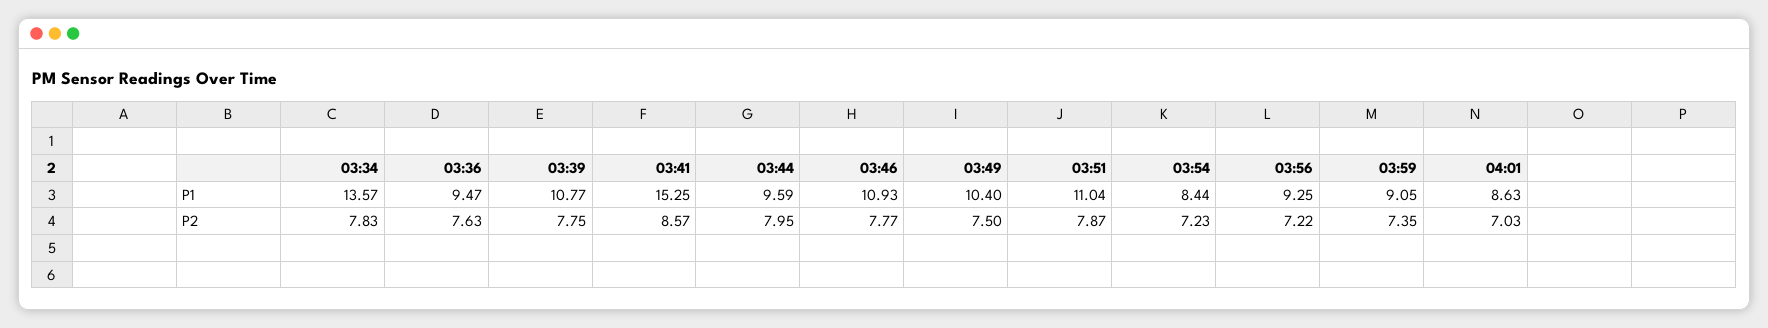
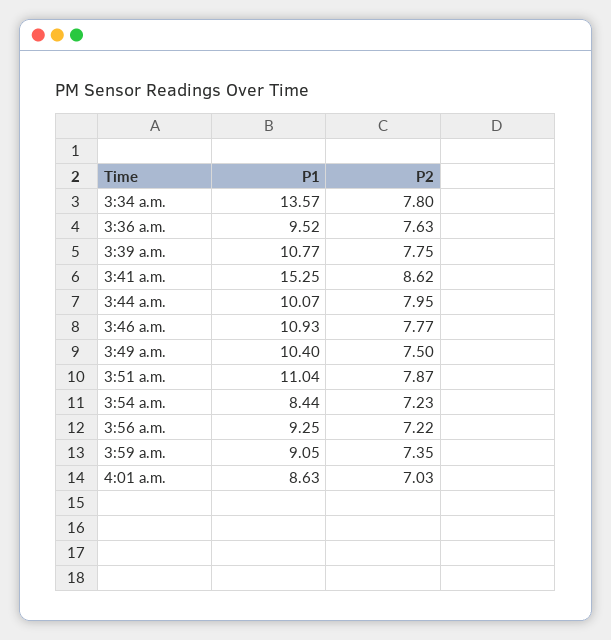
  {
    "03:34": {
      "P1": 13.57,
-     "P2": 7.83
+     "P2": 7.8
    },
    "03:36": {
-     "P1": 9.47,
+     "P1": 9.52,
      "P2": 7.63
    },
    "03:39": {
      "P1": 10.77,
      "P2": 7.75
    },
    "03:41": {
      "P1": 15.25,
-     "P2": 8.57
+     "P2": 8.62
    },
    "03:44": {
-     "P1": 9.59,
+     "P1": 10.07,
      "P2": 7.95
    },
    "03:46": {
      "P1": 10.93,
      "P2": 7.77
    },
    "03:49": {
      "P1": 10.4,
      "P2": 7.5
    },
    "03:51": {
      "P1": 11.04,
      "P2": 7.87
    },
    "03:54": {
      "P1": 8.44,
      "P2": 7.23
    },
    "03:56": {
      "P1": 9.25,
      "P2": 7.22
    },
    "03:59": {
      "P1": 9.05,
      "P2": 7.35
    },
    "04:01": {
      "P1": 8.63,
      "P2": 7.03
    }
  }

